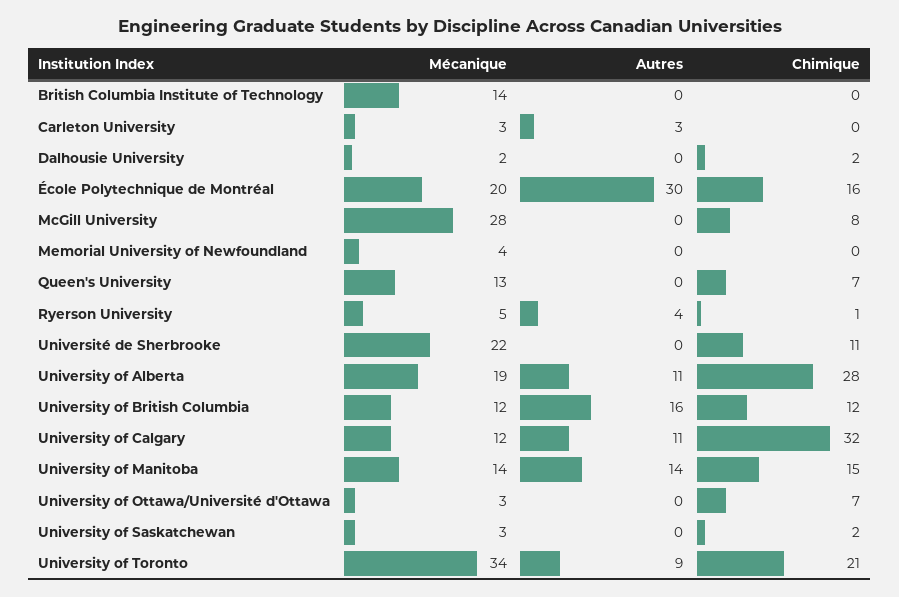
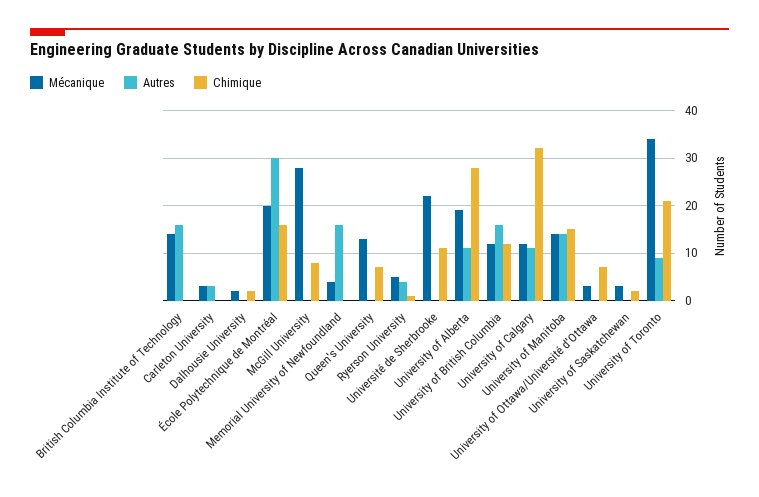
  {
    "Mécanique": {
      "British Columbia Institute of Technology": 14,
      "Carleton University": 3,
      "Dalhousie University": 2,
      "École Polytechnique de Montréal": 20,
      "McGill University": 28,
      "Memorial University of Newfoundland": 4,
      "Queen's University": 13,
      "Ryerson University": 5,
      "Université de Sherbrooke": 22,
      "University of Alberta": 19,
      "University of British Columbia": 12,
      "University of Calgary": 12,
      "University of Manitoba": 14,
      "University of Ottawa/Université d'Ottawa": 3,
      "University of Saskatchewan": 3,
      "University of Toronto": 34
    },
    "Autres": {
-     "British Columbia Institute of Technology": 0,
+     "British Columbia Institute of Technology": 15,
      "Carleton University": 3,
      "Dalhousie University": 0,
      "École Polytechnique de Montréal": 30,
      "McGill University": 0,
-     "Memorial University of Newfoundland": 0,
+     "Memorial University of Newfoundland": 15,
      "Queen's University": 0,
      "Ryerson University": 4,
      "Université de Sherbrooke": 0,
      "University of Alberta": 11,
      "University of British Columbia": 16,
      "University of Calgary": 11,
      "University of Manitoba": 14,
      "University of Ottawa/Université d'Ottawa": 0,
      "University of Saskatchewan": 0,
      "University of Toronto": 9
    },
    "Chimique": {
      "British Columbia Institute of Technology": 0,
      "Carleton University": 0,
      "Dalhousie University": 2,
      "École Polytechnique de Montréal": 16,
      "McGill University": 8,
      "Memorial University of Newfoundland": 0,
      "Queen's University": 7,
      "Ryerson University": 1,
      "Université de Sherbrooke": 11,
      "University of Alberta": 28,
      "University of British Columbia": 12,
      "University of Calgary": 32,
      "University of Manitoba": 15,
      "University of Ottawa/Université d'Ottawa": 7,
      "University of Saskatchewan": 2,
      "University of Toronto": 21
    }
  }

